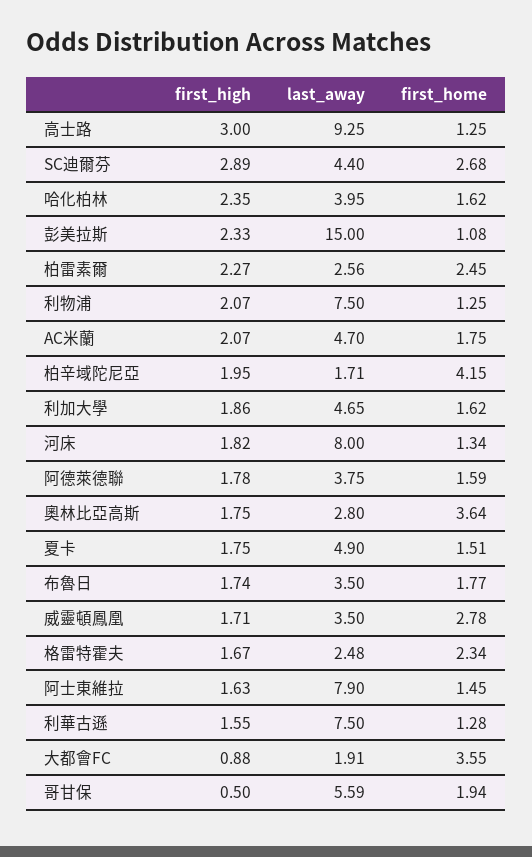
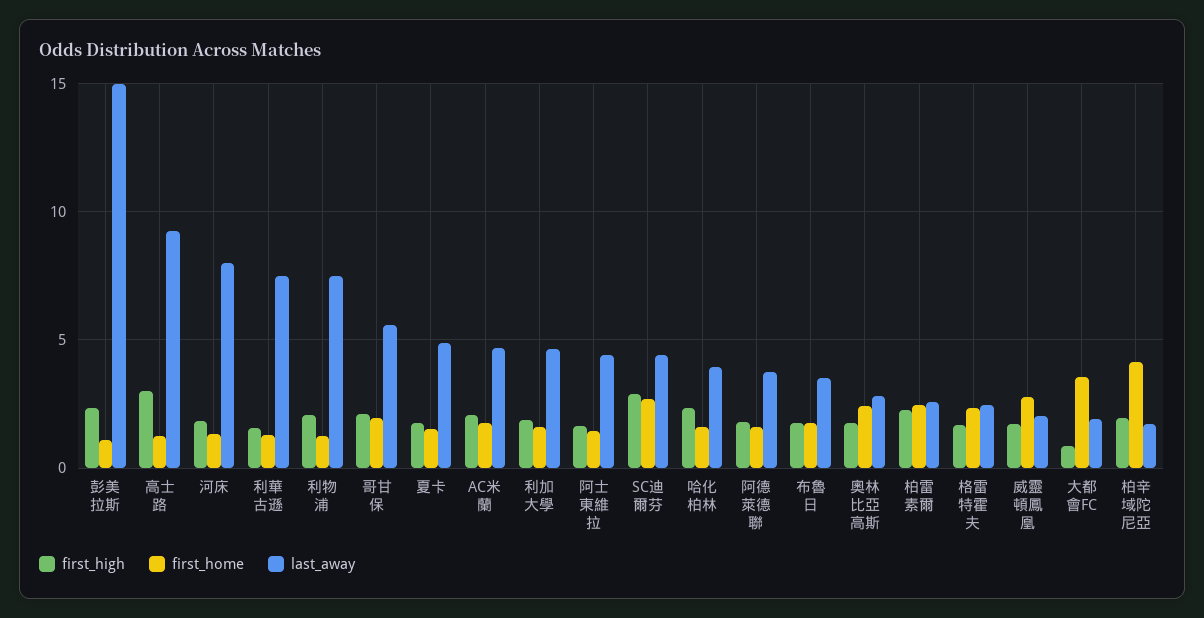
  {
    "first_high": {
      "高士路": 3,
      "SC迪爾芬": 2.89,
      "哈化柏林": 2.35,
      "彭美拉斯": 2.33,
      "柏雷素爾": 2.27,
      "利物浦": 2.07,
      "AC米蘭": 2.07,
      "柏辛域陀尼亞": 1.95,
      "利加大學": 1.86,
      "河床": 1.82,
      "阿德萊德聯": 1.78,
      "奧林比亞高斯": 1.75,
      "夏卡": 1.75,
      "布魯日": 1.74,
      "威靈頓鳳凰": 1.71,
      "格雷特霍夫": 1.67,
      "阿士東維拉": 1.63,
      "利華古遜": 1.55,
      "大都會FC": 0.88,
-     "哥甘保": 0.5
+     "哥甘保": 2
    },
    "last_away": {
      "高士路": 9.25,
      "SC迪爾芬": 4.4,
      "哈化柏林": 3.95,
      "彭美拉斯": 15,
      "柏雷素爾": 2.56,
      "利物浦": 7.5,
      "AC米蘭": 4.7,
      "柏辛域陀尼亞": 1.71,
      "利加大學": 4.65,
      "河床": 8,
      "阿德萊德聯": 3.75,
      "奧林比亞高斯": 2.8,
      "夏卡": 4.9,
      "布魯日": 3.5,
-     "威靈頓鳳凰": 3.5,
+     "威靈頓鳳凰": 2,
      "格雷特霍夫": 2.48,
-     "阿士東維拉": 7.9,
+     "阿士東維拉": 4.5,
      "利華古遜": 7.5,
      "大都會FC": 1.91,
      "哥甘保": 5.59
    },
    "first_home": {
      "高士路": 1.25,
      "SC迪爾芬": 2.68,
      "哈化柏林": 1.62,
      "彭美拉斯": 1.08,
      "柏雷素爾": 2.45,
      "利物浦": 1.25,
      "AC米蘭": 1.75,
      "柏辛域陀尼亞": 4.15,
      "利加大學": 1.62,
      "河床": 1.34,
      "阿德萊德聯": 1.59,
-     "奧林比亞高斯": 3.64,
+     "奧林比亞高斯": 2.5,
      "夏卡": 1.51,
      "布魯日": 1.77,
      "威靈頓鳳凰": 2.78,
      "格雷特霍夫": 2.34,
      "阿士東維拉": 1.45,
      "利華古遜": 1.28,
      "大都會FC": 3.55,
      "哥甘保": 1.94
    }
  }

